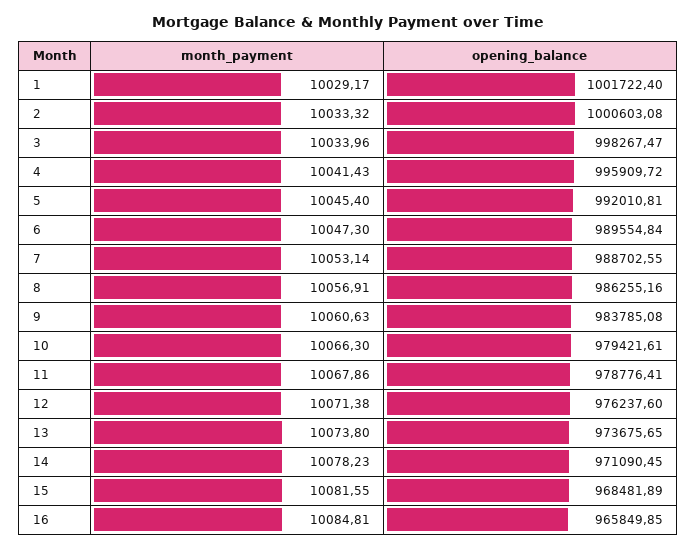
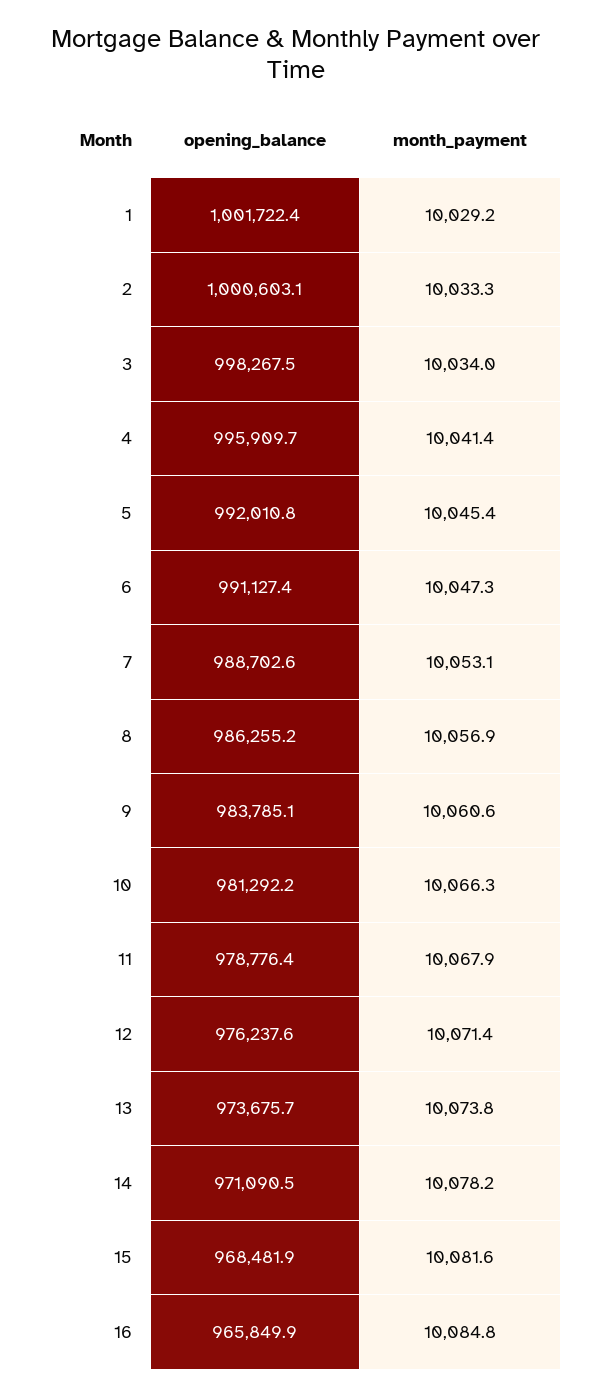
  {
    "month_payment": {
      "1": 10029.17,
      "2": 10033.32,
      "3": 10033.96,
      "4": 10041.43,
      "5": 10045.4,
      "6": 10047.3,
      "7": 10053.14,
      "8": 10056.91,
      "9": 10060.63,
      "10": 10066.3,
      "11": 10067.86,
      "12": 10071.38,
      "13": 10073.8,
      "14": 10078.23,
      "15": 10081.55,
      "16": 10084.81
    },
    "opening_balance": {
      "1": 1001722.4,
      "2": 1000603.08,
      "3": 998267.47,
      "4": 995909.72,
      "5": 992010.81,
-     "6": 989554.84,
+     "6": 991127.4,
      "7": 988702.55,
      "8": 986255.16,
      "9": 983785.08,
-     "10": 979421.61,
+     "10": 981292.2,
      "11": 978776.41,
      "12": 976237.6,
      "13": 973675.65,
      "14": 971090.45,
      "15": 968481.89,
      "16": 965849.85
    }
  }

